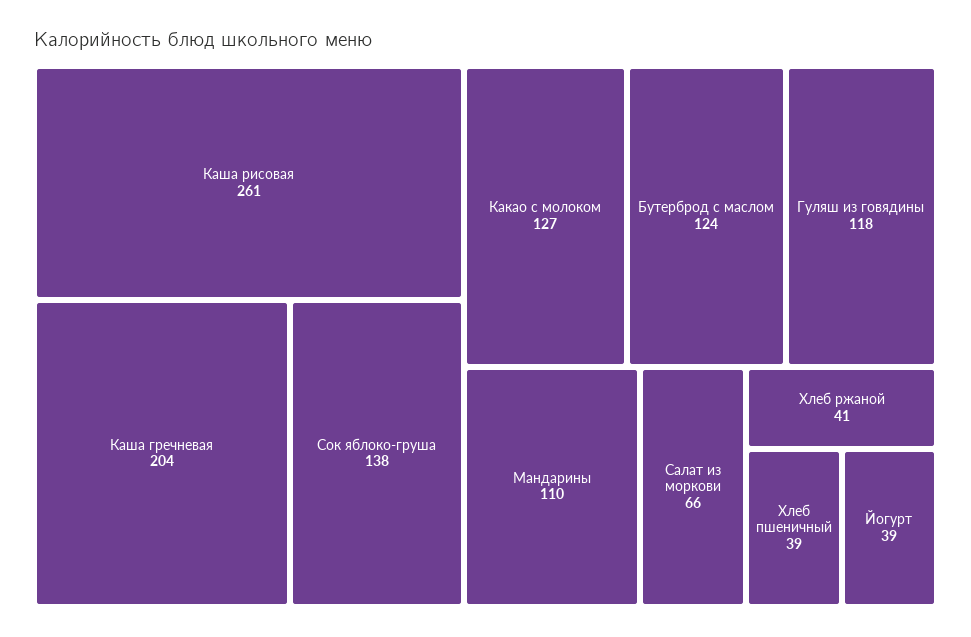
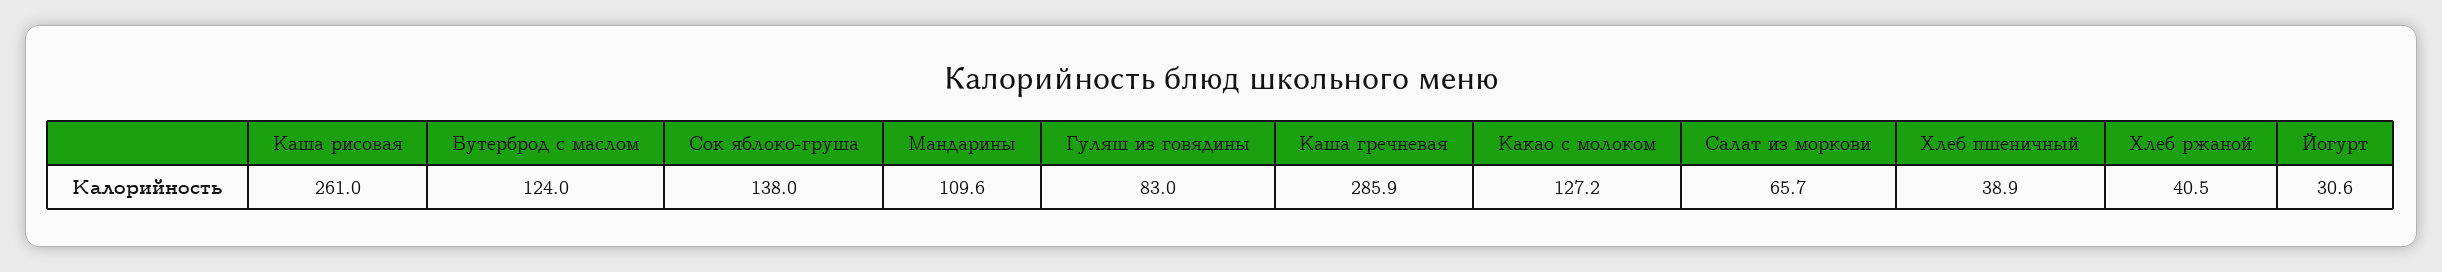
  {
    "Каша рисовая": 261,
-   "Каша гречневая": 204,
+   "Каша гречневая": 285.9,
    "Сок яблоко-груша": 138,
    "Какао с молоком": 127.2,
    "Бутерброд с маслом": 124,
-   "Гуляш из говядины": 118,
+   "Гуляш из говядины": 83,
    "Мандарины": 109.6,
    "Салат из моркови": 65.7,
    "Хлеб ржаной": 40.5,
    "Хлеб пшеничный": 38.9,
-   "Йогурт": 39
+   "Йогурт": 30.6
  }

